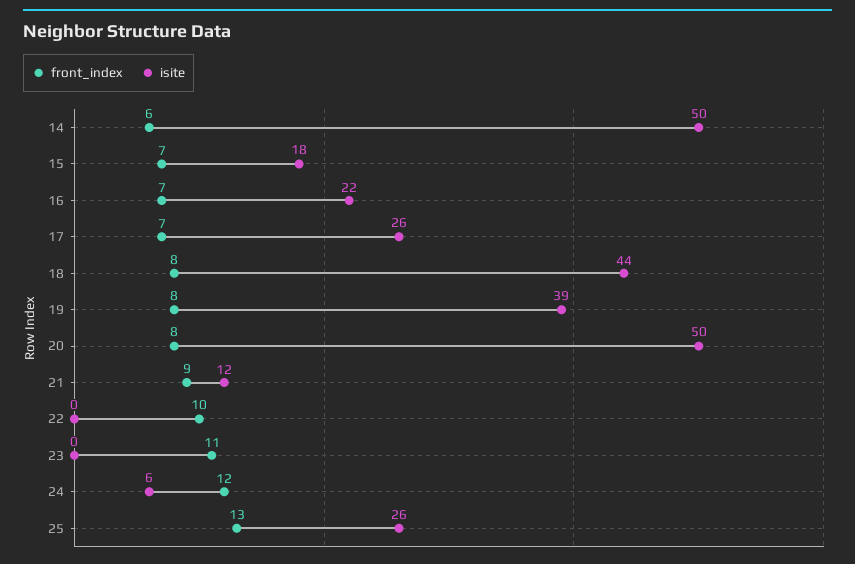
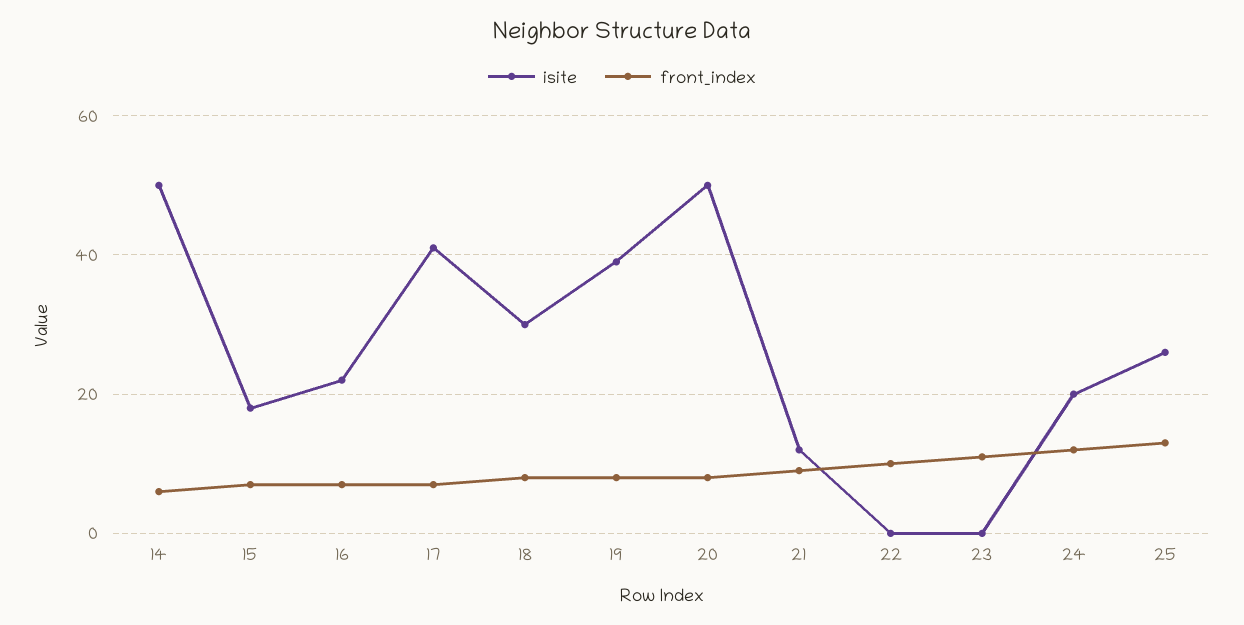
  {
    "front_index": {
      "14": 6,
      "15": 7,
      "16": 7,
      "17": 7,
      "18": 8,
      "19": 8,
      "20": 8,
      "21": 9,
      "22": 10,
      "23": 11,
      "24": 12,
      "25": 13
    },
    "isite": {
      "14": 50,
      "15": 18,
      "16": 22,
-     "17": 26,
+     "17": 40,
-     "18": 44,
+     "18": 30,
      "19": 39,
      "20": 50,
      "21": 12,
      "22": 0,
      "23": 0,
-     "24": 6,
+     "24": 20,
      "25": 26
    }
  }

